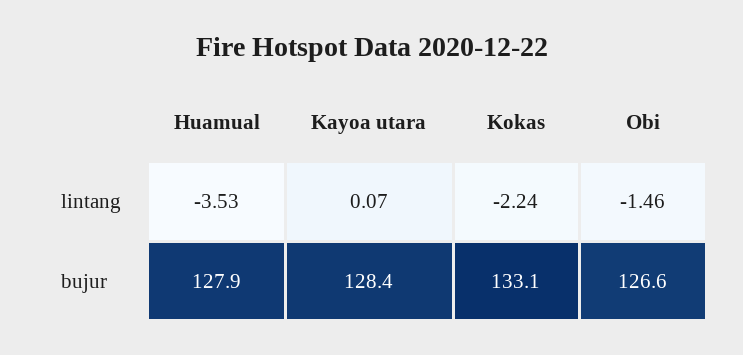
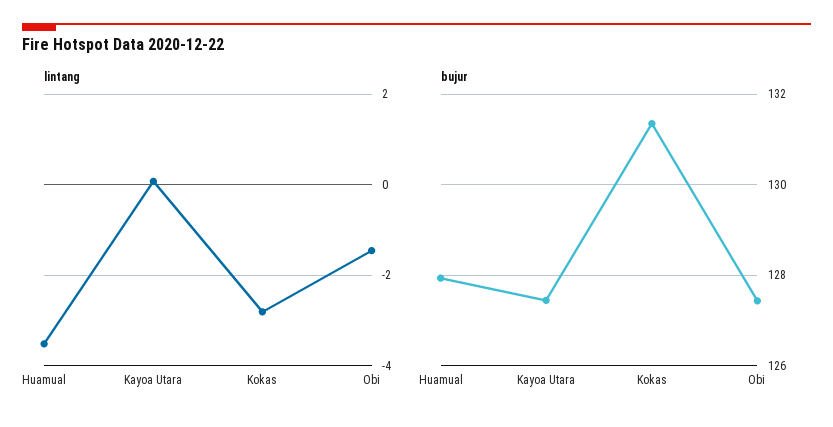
  {
    "lintang": {
      "Huamual": -3.53,
      "Kayoa utara": 0.07,
-     "Kokas": -2.24,
+     "Kokas": -2.8,
      "Obi": -1.46
    },
    "bujur": {
      "Huamual": 127.9,
-     "Kayoa utara": 128.4,
+     "Kayoa utara": 127.4,
-     "Kokas": 133.1,
+     "Kokas": 131.4,
-     "Obi": 126.6
+     "Obi": 127.4
    }
  }

